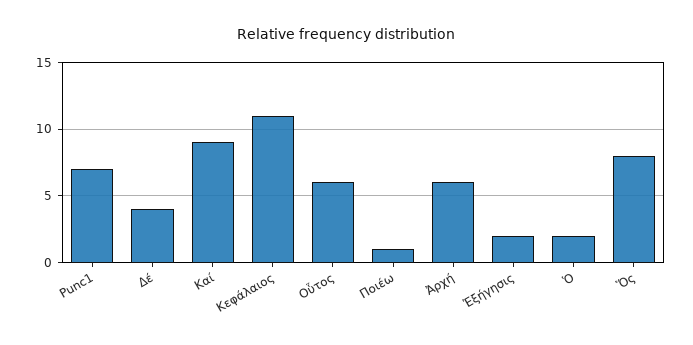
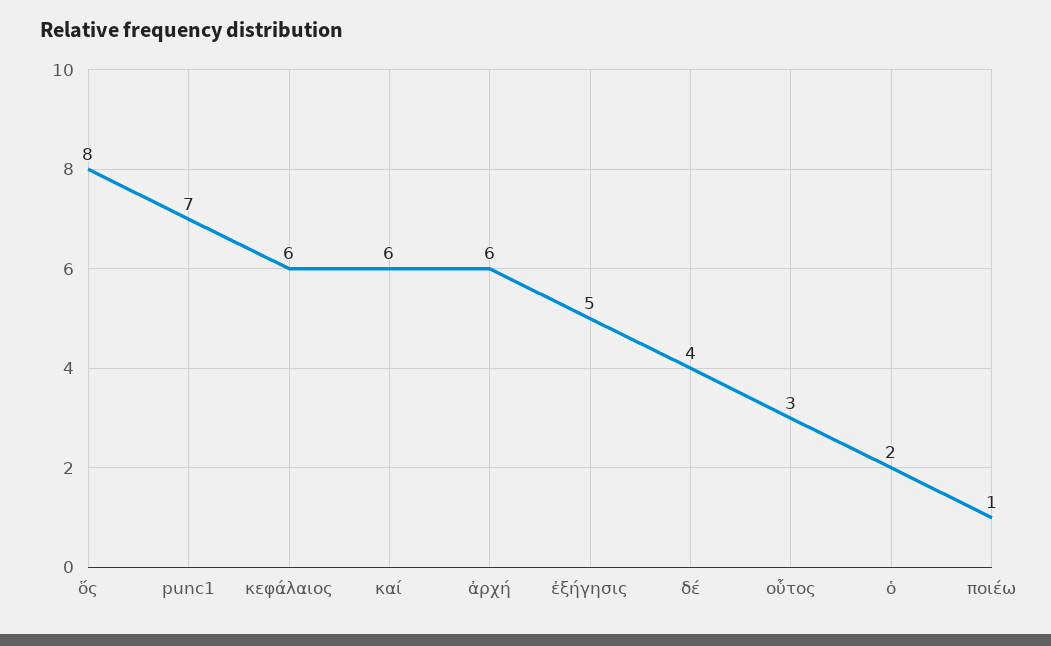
  {
    "Punc1": 7,
    "Δέ": 4,
-   "Καί": 9,
+   "Καί": 6,
-   "Κεφάλαιος": 11,
+   "Κεφάλαιος": 6,
-   "Οὗτος": 6,
+   "Οὗτος": 3,
    "Ποιέω": 1,
    "Ἀρχή": 6,
-   "Ἐξήγησις": 2,
+   "Ἐξήγησις": 5,
    "Ὁ": 2,
    "Ὅς": 8
  }

